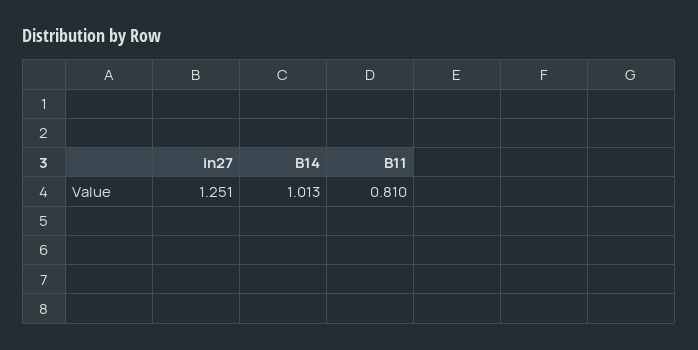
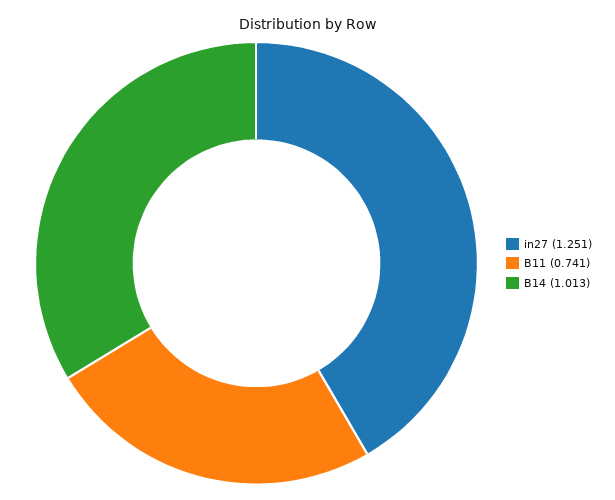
  {
    "in27": 1.251,
    "B14": 1.013,
-   "B11": 0.81
+   "B11": 0.741
  }

